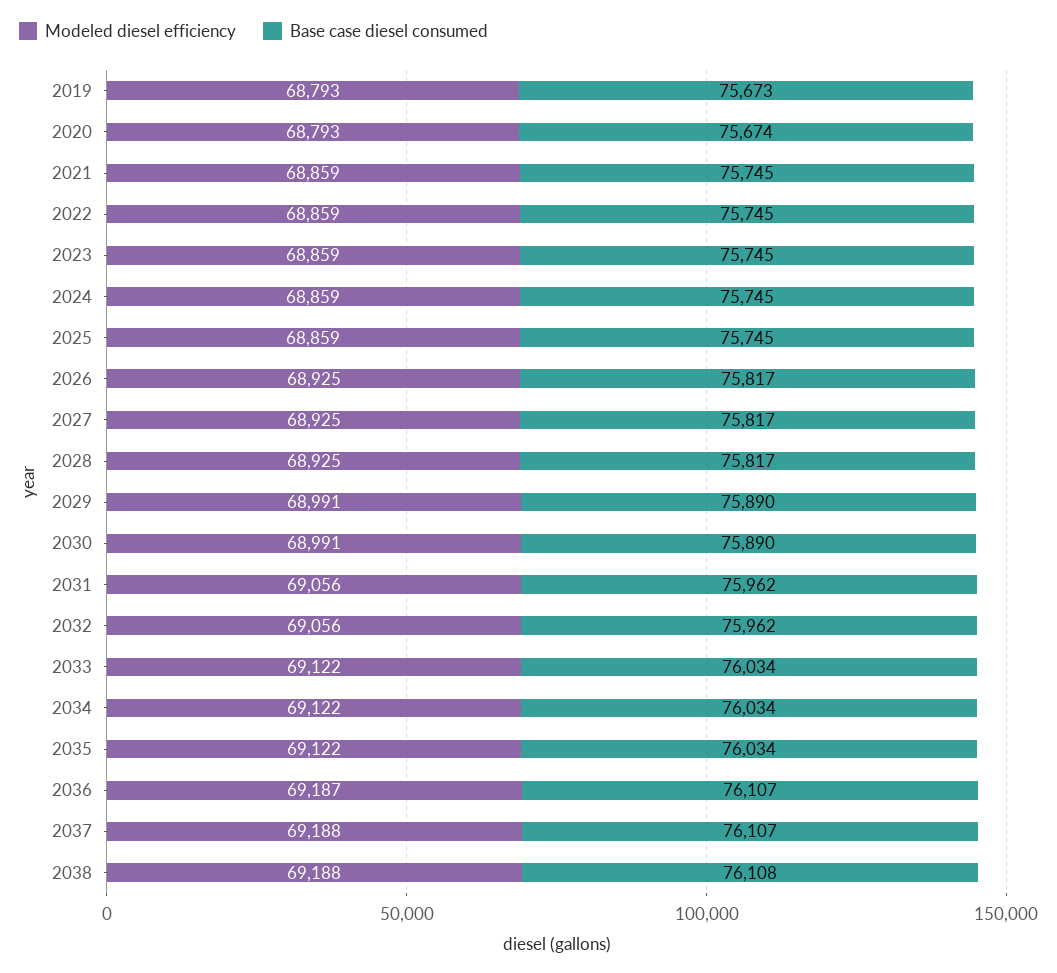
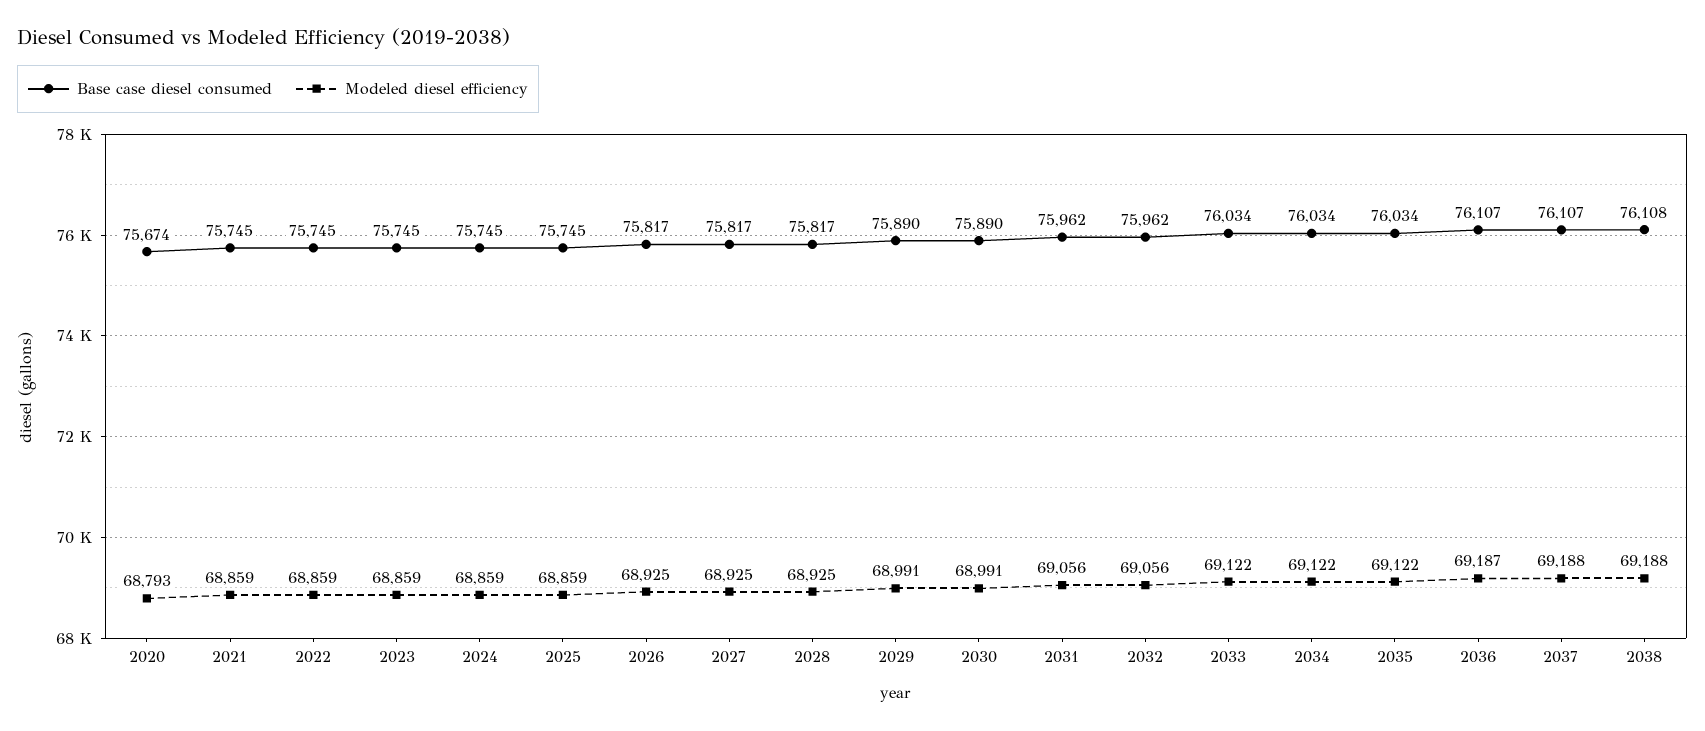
  {
    "Modeled diesel efficiency": {
-     "2019": 68793,
      "2020": 68793,
      "2021": 68859,
      "2022": 68859,
      "2023": 68859,
      "2024": 68859,
      "2025": 68859,
      "2026": 68925,
      "2027": 68925,
      "2028": 68925,
      "2029": 68991,
      "2030": 68991,
      "2031": 69056,
      "2032": 69056,
      "2033": 69122,
      "2034": 69122,
      "2035": 69122,
      "2036": 69187,
      "2037": 69188,
      "2038": 69188
    },
    "Base case diesel consumed": {
-     "2019": 75673,
      "2020": 75674,
      "2021": 75745,
      "2022": 75745,
      "2023": 75745,
      "2024": 75745,
      "2025": 75745,
      "2026": 75817,
      "2027": 75817,
      "2028": 75817,
      "2029": 75890,
      "2030": 75890,
      "2031": 75962,
      "2032": 75962,
      "2033": 76034,
      "2034": 76034,
      "2035": 76034,
      "2036": 76107,
      "2037": 76107,
      "2038": 76108
    }
  }

